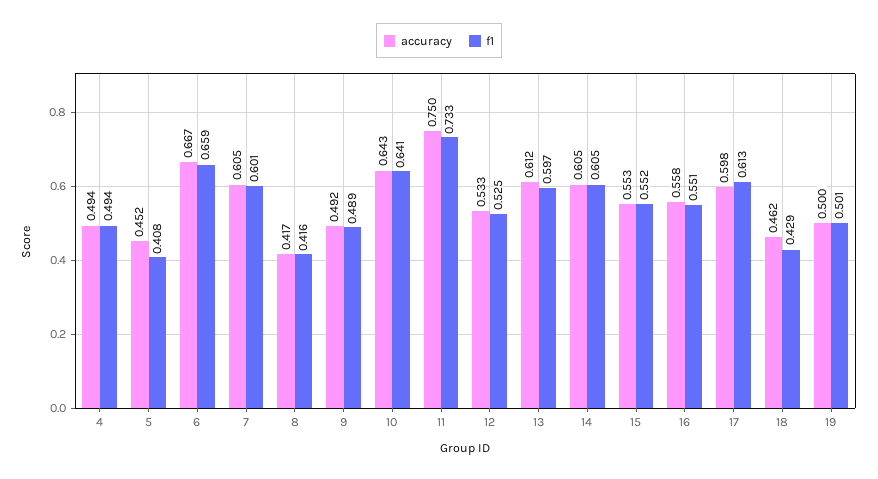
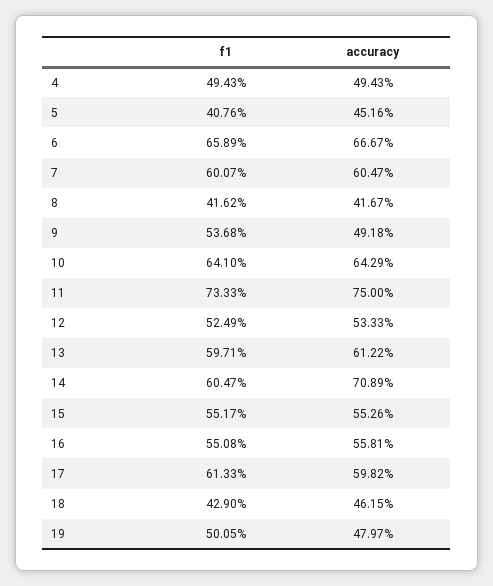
  {
    "accuracy": {
      "4": 0.4943,
      "5": 0.4516,
      "6": 0.6667,
      "7": 0.6047,
      "8": 0.4167,
      "9": 0.4918,
      "10": 0.6429,
      "11": 0.75,
      "12": 0.5333,
      "13": 0.6122,
-     "14": 0.605,
+     "14": 0.7089,
      "15": 0.5526,
      "16": 0.5581,
      "17": 0.5982,
      "18": 0.4615,
-     "19": 0.5
+     "19": 0.4797
    },
    "f1": {
      "4": 0.4943,
      "5": 0.4076,
      "6": 0.6589,
      "7": 0.6007,
      "8": 0.4162,
-     "9": 0.489,
+     "9": 0.5368,
      "10": 0.641,
      "11": 0.7333,
      "12": 0.5249,
      "13": 0.5971,
      "14": 0.6047,
      "15": 0.5517,
      "16": 0.5508,
      "17": 0.6133,
      "18": 0.429,
      "19": 0.5005
    }
  }

